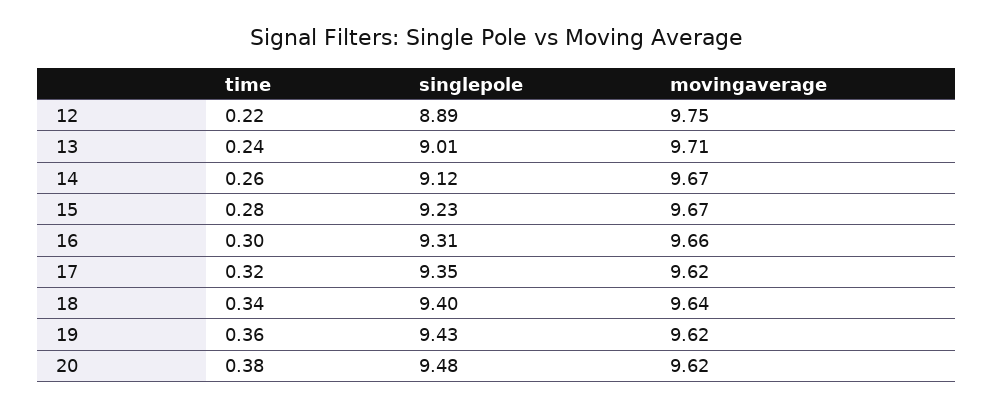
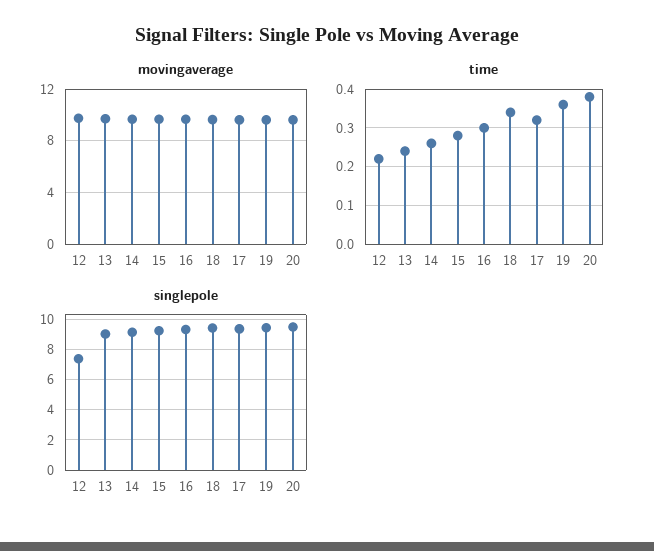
  {
    "time": {
      "12": 0.22,
      "13": 0.24,
      "14": 0.26,
      "15": 0.28,
      "16": 0.3,
      "17": 0.32,
      "18": 0.34,
      "19": 0.36,
      "20": 0.38
    },
    "singlepole": {
-     "12": 8.89,
+     "12": 7.5,
      "13": 9.01,
      "14": 9.12,
      "15": 9.23,
      "16": 9.31,
      "17": 9.35,
      "18": 9.4,
      "19": 9.43,
      "20": 9.48
    },
    "movingaverage": {
      "12": 9.75,
      "13": 9.71,
      "14": 9.67,
      "15": 9.67,
      "16": 9.66,
      "17": 9.62,
      "18": 9.64,
      "19": 9.62,
      "20": 9.62
    }
  }

